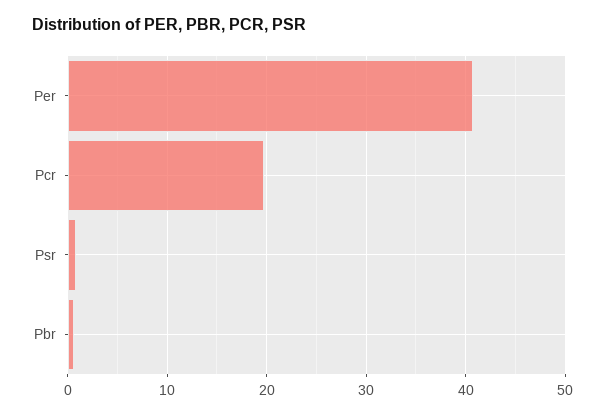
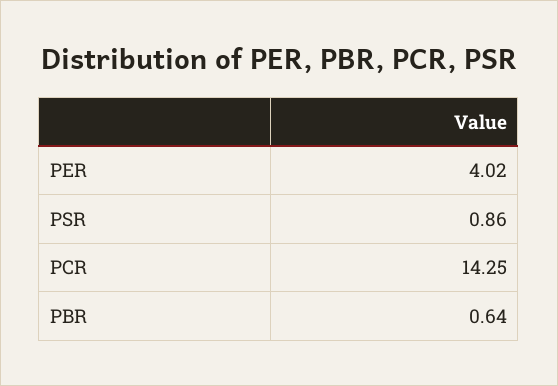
  {
-   "Per": 41,
+   "Per": 4.02,
-   "Pcr": 20,
+   "Pcr": 14.25,
    "Psr": 0.86,
    "Pbr": 0.64
  }

